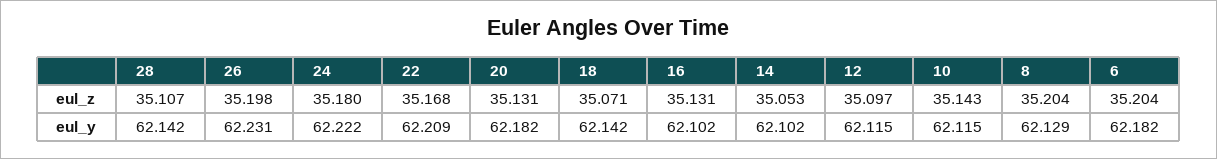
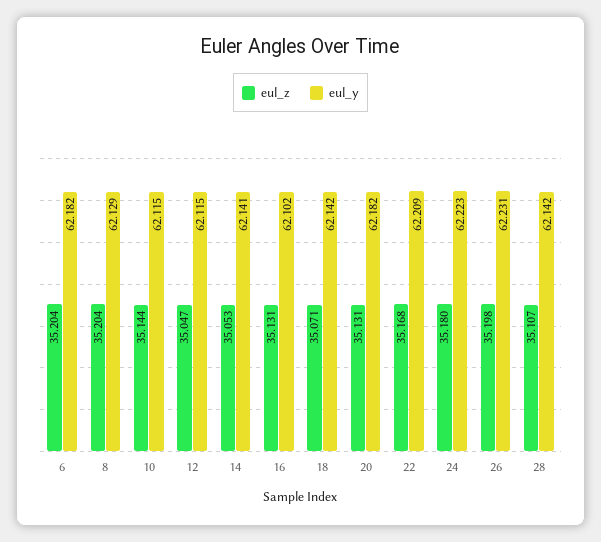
  {
    "eul_z": {
      "28": 35.107,
      "26": 35.198,
      "24": 35.18,
      "22": 35.168,
      "20": 35.131,
      "18": 35.071,
      "16": 35.131,
      "14": 35.053,
-     "12": 35.097,
+     "12": 35.047,
-     "10": 35.143,
+     "10": 35.144,
      "8": 35.204,
      "6": 35.204
    },
    "eul_y": {
      "28": 62.142,
      "26": 62.231,
-     "24": 62.222,
+     "24": 62.223,
      "22": 62.209,
      "20": 62.182,
      "18": 62.142,
      "16": 62.102,
-     "14": 62.102,
+     "14": 62.141,
      "12": 62.115,
      "10": 62.115,
      "8": 62.129,
      "6": 62.182
    }
  }

